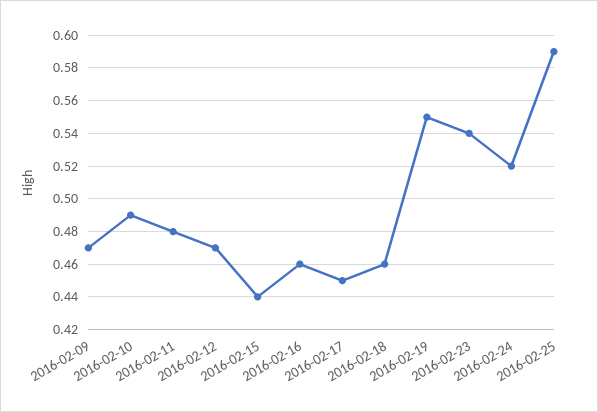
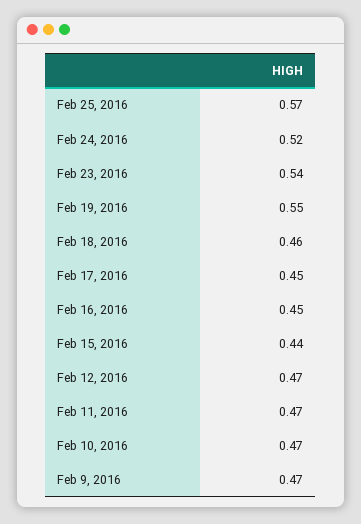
  {
    "2016-02-09": 0.47,
-   "2016-02-10": 0.49,
+   "2016-02-10": 0.47,
-   "2016-02-11": 0.48,
+   "2016-02-11": 0.47,
    "2016-02-12": 0.47,
    "2016-02-15": 0.44,
-   "2016-02-16": 0.46,
+   "2016-02-16": 0.45,
    "2016-02-17": 0.45,
    "2016-02-18": 0.46,
    "2016-02-19": 0.55,
    "2016-02-23": 0.54,
    "2016-02-24": 0.52,
-   "2016-02-25": 0.59
+   "2016-02-25": 0.57
  }

